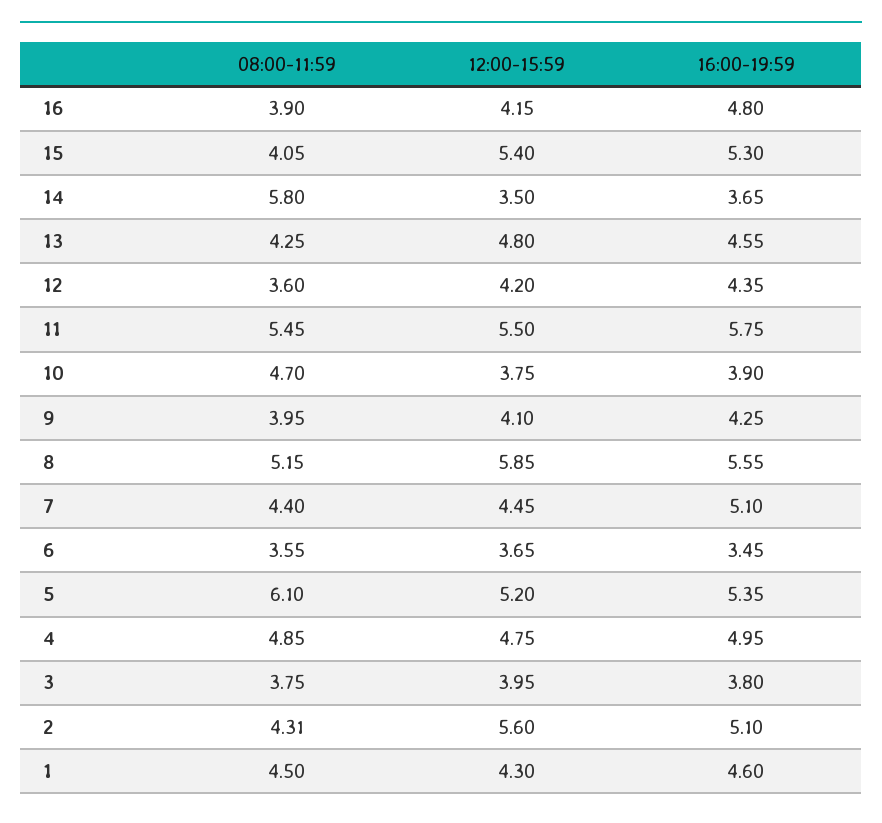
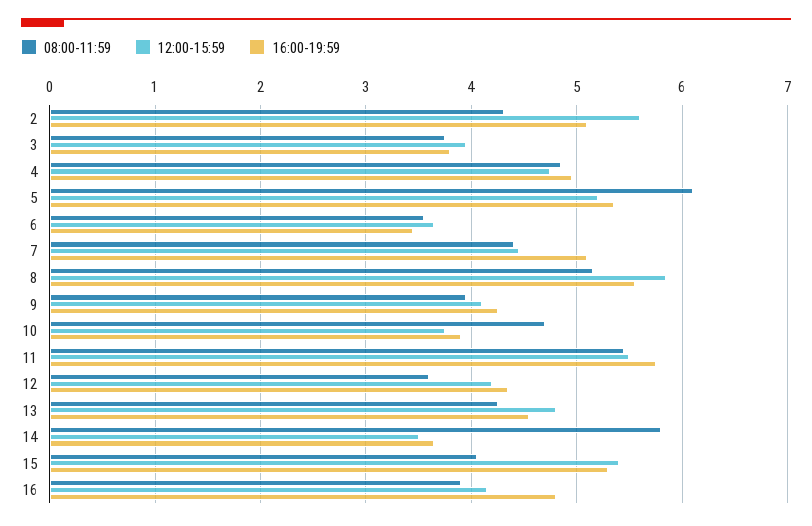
  {
    "08:00-11:59": {
      "16": 3.9,
      "15": 4.05,
      "14": 5.8,
      "13": 4.25,
      "12": 3.6,
      "11": 5.45,
      "10": 4.7,
      "9": 3.95,
      "8": 5.15,
      "7": 4.4,
      "6": 3.55,
      "5": 6.1,
      "4": 4.85,
      "3": 3.75,
-     "2": 4.31,
+     "2": 4.31
-     "1": 4.5
    },
    "12:00-15:59": {
      "16": 4.15,
      "15": 5.4,
      "14": 3.5,
      "13": 4.8,
      "12": 4.2,
      "11": 5.5,
      "10": 3.75,
      "9": 4.1,
      "8": 5.85,
      "7": 4.45,
      "6": 3.65,
      "5": 5.2,
      "4": 4.75,
      "3": 3.95,
-     "2": 5.6,
+     "2": 5.6
-     "1": 4.3
    },
    "16:00-19:59": {
      "16": 4.8,
      "15": 5.3,
      "14": 3.65,
      "13": 4.55,
      "12": 4.35,
      "11": 5.75,
      "10": 3.9,
      "9": 4.25,
      "8": 5.55,
      "7": 5.1,
      "6": 3.45,
      "5": 5.35,
      "4": 4.95,
      "3": 3.8,
-     "2": 5.1,
+     "2": 5.1
-     "1": 4.6
    }
  }

